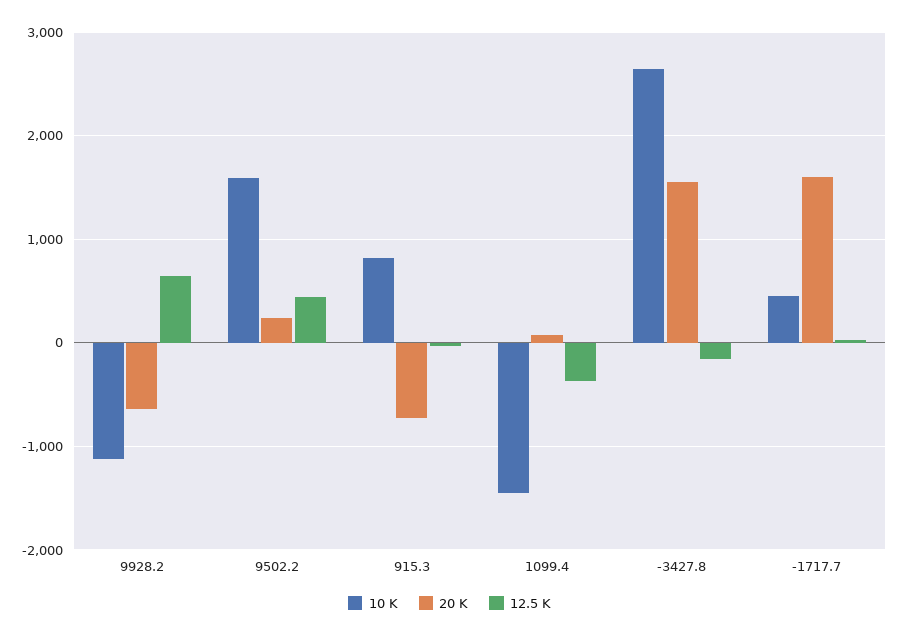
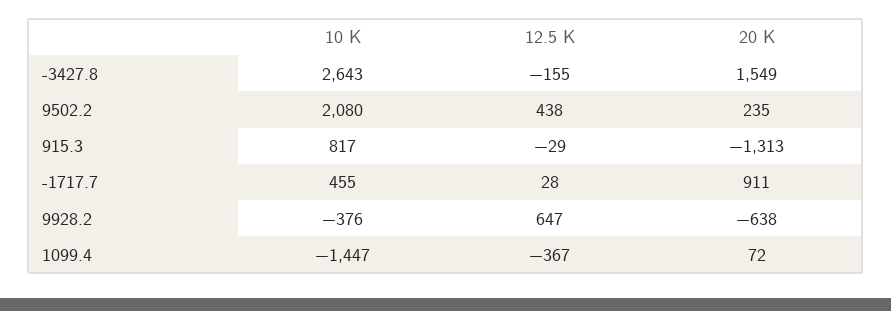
  {
    "10 K": {
-     "9928.2": -1100,
+     "9928.2": -376,
-     "9502.2": 1600,
+     "9502.2": 2080,
      "915.3": 817,
      "1099.4": -1447,
      "-3427.8": 2643,
      "-1717.7": 455
    },
    "20 K": {
      "9928.2": -638,
      "9502.2": 235,
-     "915.3": -700,
+     "915.3": -1313,
      "1099.4": 72,
      "-3427.8": 1549,
-     "-1717.7": 1600
+     "-1717.7": 911
    },
    "12.5 K": {
      "9928.2": 647,
      "9502.2": 438,
      "915.3": -29,
      "1099.4": -367,
      "-3427.8": -155,
      "-1717.7": 28
    }
  }

